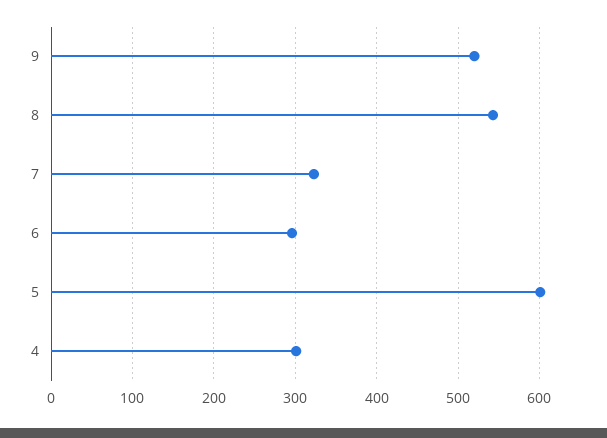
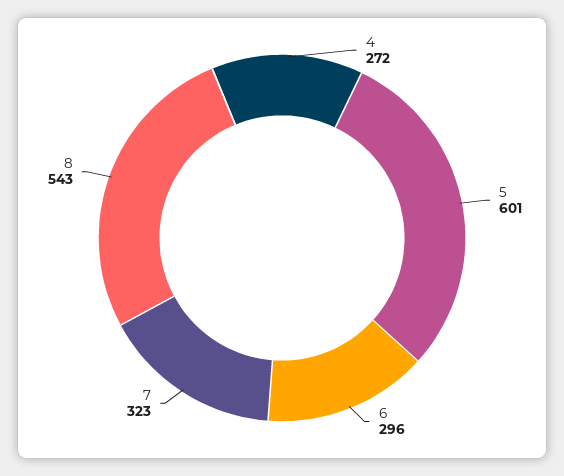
  {
-   "9": 520,
    "8": 543,
    "7": 323,
    "6": 296,
    "5": 601,
-   "4": 300
+   "4": 272
  }

